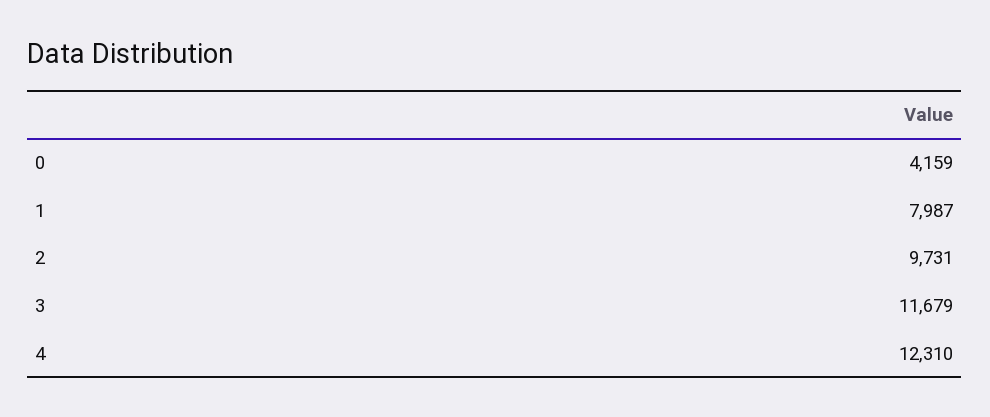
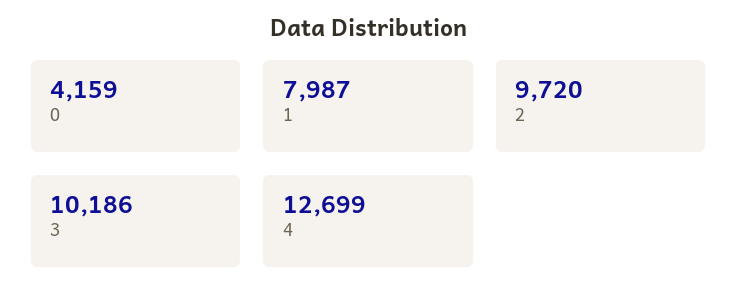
  {
    "0": 4159,
    "1": 7987,
-   "2": 9731,
+   "2": 9720,
-   "3": 11679,
+   "3": 10186,
-   "4": 12310
+   "4": 12699
  }

